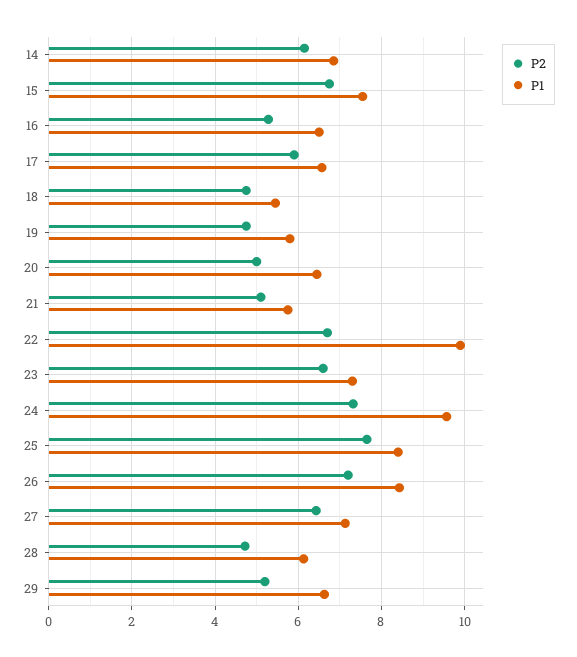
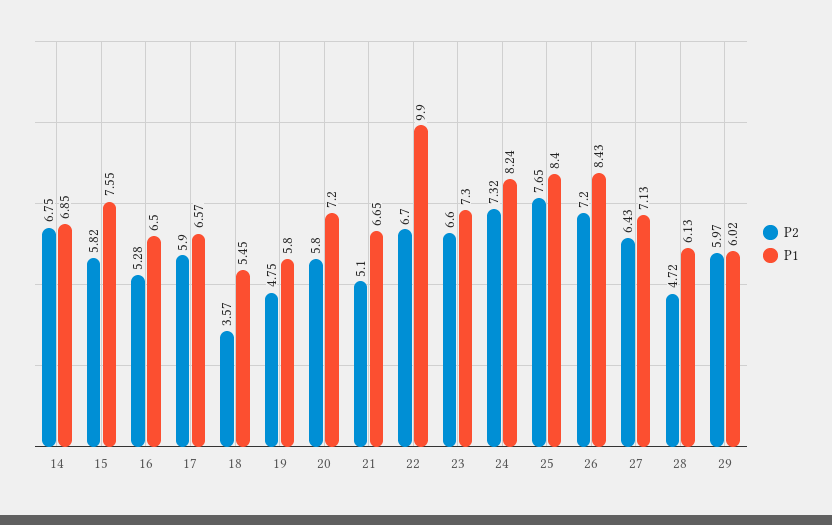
  {
    "P2": {
-     "14": 6.2,
+     "14": 6.75,
-     "15": 6.8,
+     "15": 5.82,
      "16": 5.28,
      "17": 5.9,
-     "18": 4.8,
+     "18": 3.57,
      "19": 4.75,
-     "20": 5,
+     "20": 5.8,
      "21": 5.1,
      "22": 6.7,
      "23": 6.6,
      "24": 7.32,
      "25": 7.65,
      "26": 7.2,
      "27": 6.43,
      "28": 4.72,
-     "29": 5.2
+     "29": 5.97
    },
    "P1": {
      "14": 6.85,
      "15": 7.55,
      "16": 6.5,
      "17": 6.57,
      "18": 5.45,
      "19": 5.8,
-     "20": 6.4,
+     "20": 7.2,
-     "21": 5.8,
+     "21": 6.65,
      "22": 9.9,
      "23": 7.3,
-     "24": 9.6,
+     "24": 8.24,
      "25": 8.4,
      "26": 8.43,
      "27": 7.13,
      "28": 6.13,
-     "29": 6.6
+     "29": 6.02
    }
  }

